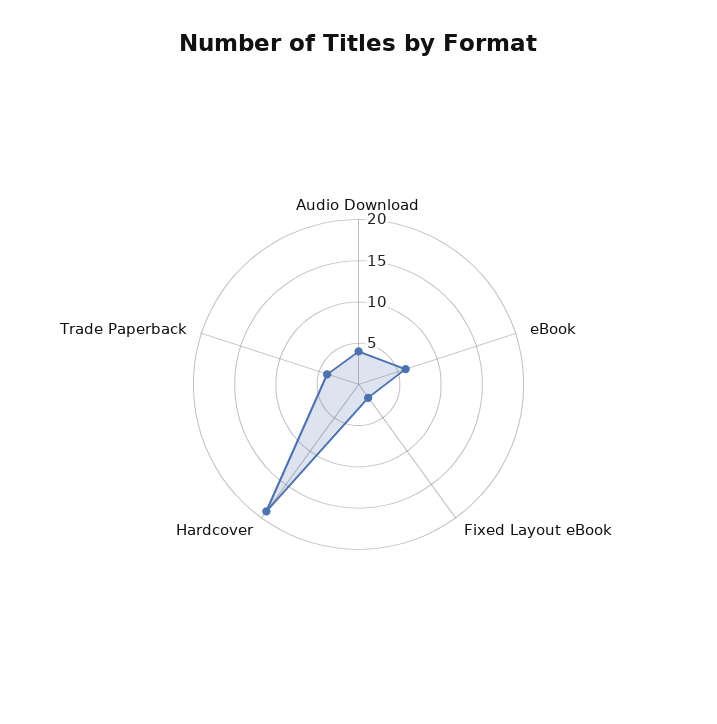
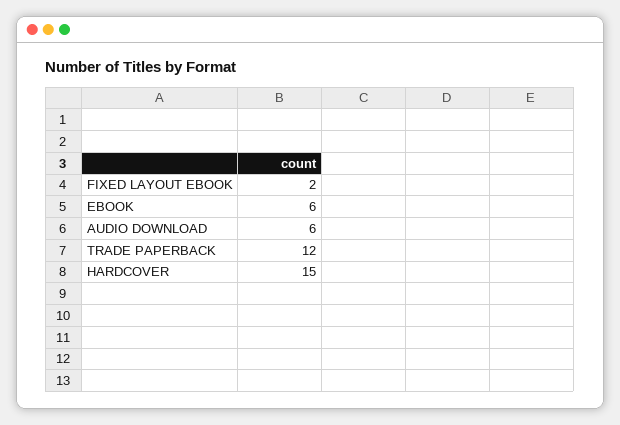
  {
-   "Audio Download": 4,
+   "Audio Download": 6,
    "eBook": 6,
    "Fixed Layout eBook": 2,
-   "Hardcover": 19,
+   "Hardcover": 15,
-   "Trade Paperback": 4
+   "Trade Paperback": 12
  }

